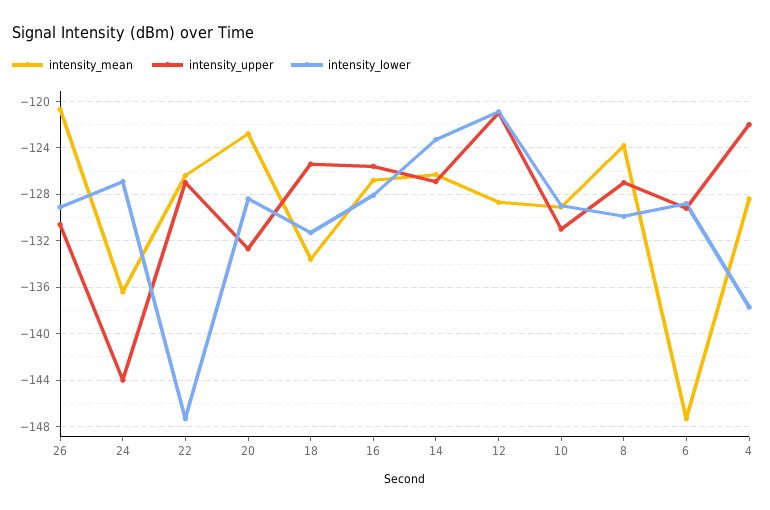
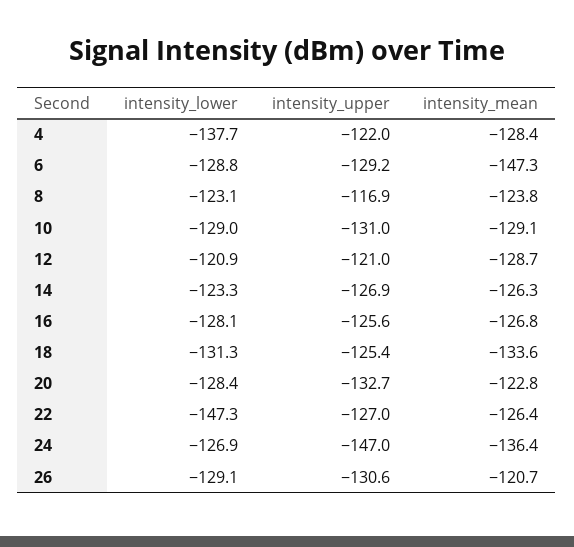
  {
    "intensity_mean": {
      "26": -120.7,
      "24": -136.4,
      "22": -126.4,
      "20": -122.8,
      "18": -133.6,
      "16": -126.8,
      "14": -126.3,
      "12": -128.7,
      "10": -129.1,
      "8": -123.8,
      "6": -147.3,
      "4": -128.4
    },
    "intensity_upper": {
      "26": -130.6,
-     "24": -144,
+     "24": -147,
      "22": -127,
      "20": -132.7,
      "18": -125.4,
      "16": -125.6,
      "14": -126.9,
      "12": -121,
      "10": -131,
-     "8": -127,
+     "8": -116.9,
      "6": -129.2,
      "4": -122
    },
    "intensity_lower": {
      "26": -129.1,
      "24": -126.9,
      "22": -147.3,
      "20": -128.4,
      "18": -131.3,
      "16": -128.1,
      "14": -123.3,
      "12": -120.9,
      "10": -129,
-     "8": -130,
+     "8": -123.1,
      "6": -128.8,
      "4": -137.7
    }
  }

